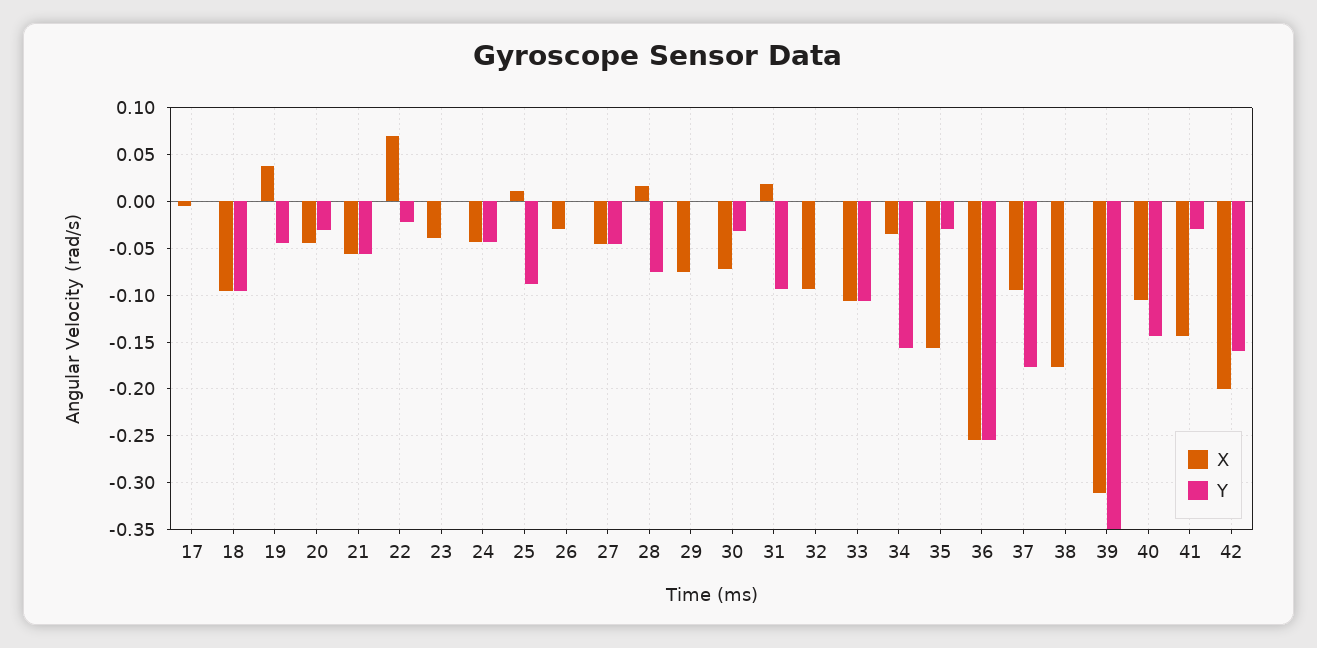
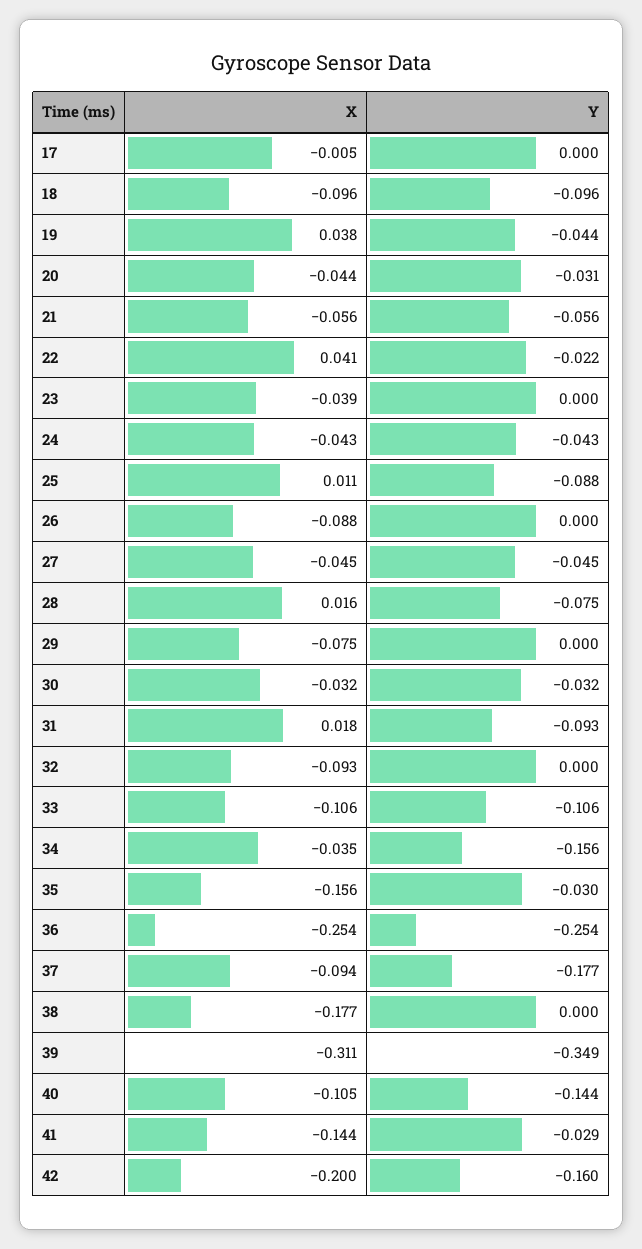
  {
    "X": {
      "17": -0.005,
      "18": -0.096,
      "19": 0.038,
      "20": -0.044,
      "21": -0.056,
-     "22": 0.07,
+     "22": 0.041,
      "23": -0.039,
      "24": -0.043,
      "25": 0.011,
-     "26": -0.03,
+     "26": -0.088,
      "27": -0.045,
      "28": 0.016,
      "29": -0.075,
-     "30": -0.07,
+     "30": -0.032,
      "31": 0.018,
      "32": -0.093,
      "33": -0.106,
      "34": -0.035,
      "35": -0.156,
      "36": -0.254,
      "37": -0.094,
      "38": -0.177,
      "39": -0.311,
      "40": -0.105,
      "41": -0.144,
      "42": -0.2
    },
    "Y": {
      "17": 0,
      "18": -0.096,
      "19": -0.044,
      "20": -0.031,
      "21": -0.056,
      "22": -0.022,
      "23": 0,
      "24": -0.043,
      "25": -0.088,
      "26": 0,
      "27": -0.045,
      "28": -0.075,
      "29": 0,
      "30": -0.032,
      "31": -0.093,
      "32": 0,
      "33": -0.106,
      "34": -0.156,
      "35": -0.03,
      "36": -0.254,
      "37": -0.177,
      "38": 0,
      "39": -0.349,
      "40": -0.144,
      "41": -0.029,
      "42": -0.16
    }
  }

